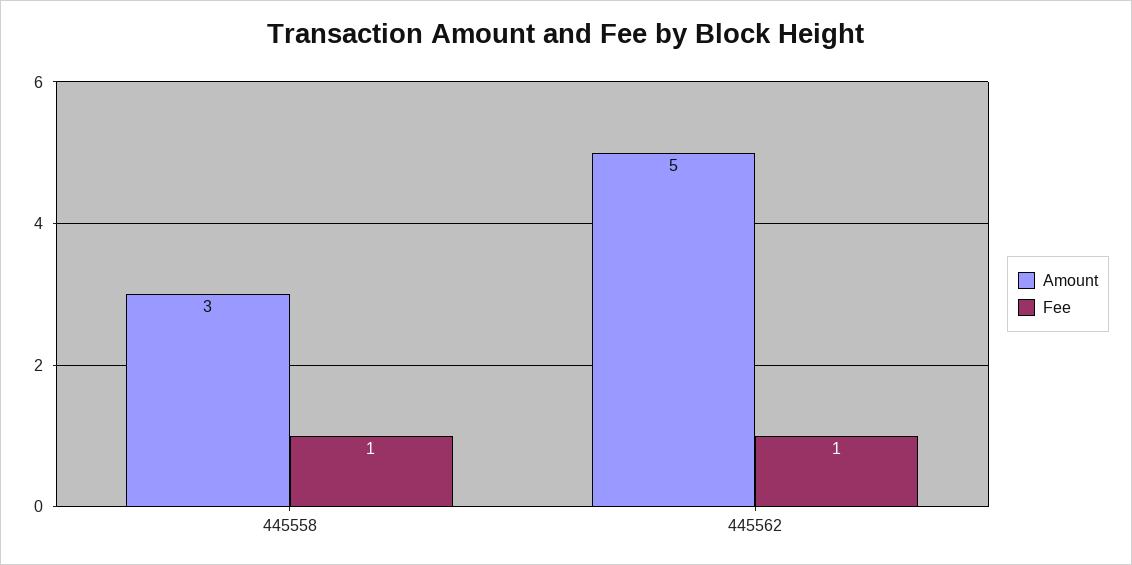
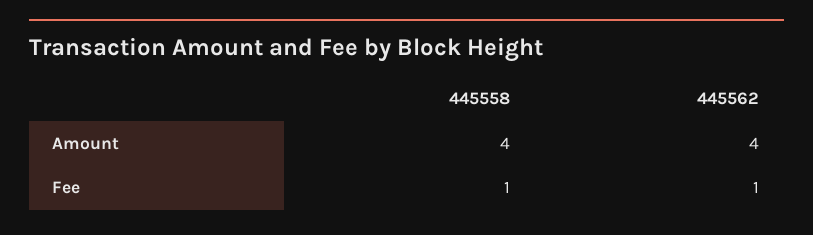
  {
    "Amount": {
-     "445558": 3,
+     "445558": 4,
-     "445562": 5
+     "445562": 4
    },
    "Fee": {
      "445558": 1,
      "445562": 1
    }
  }

